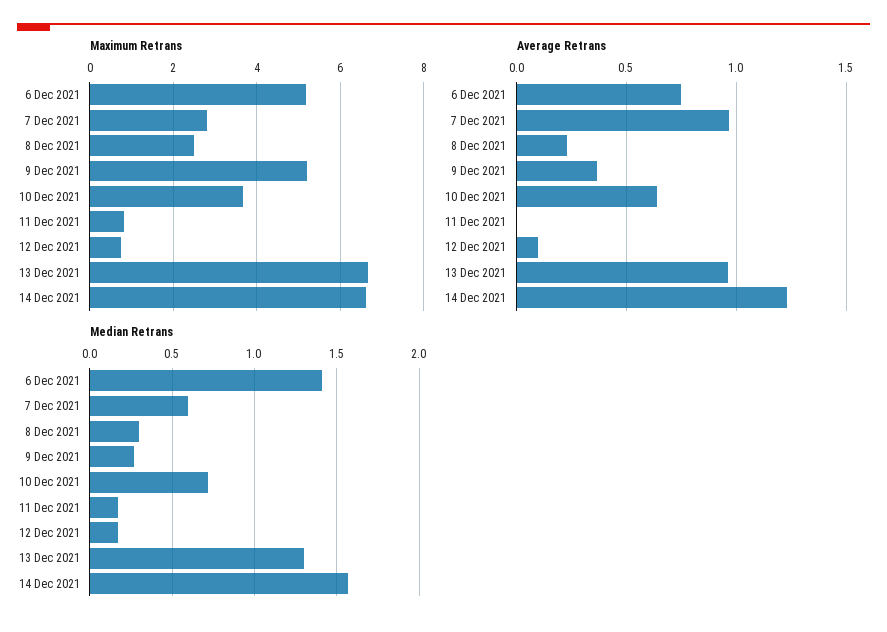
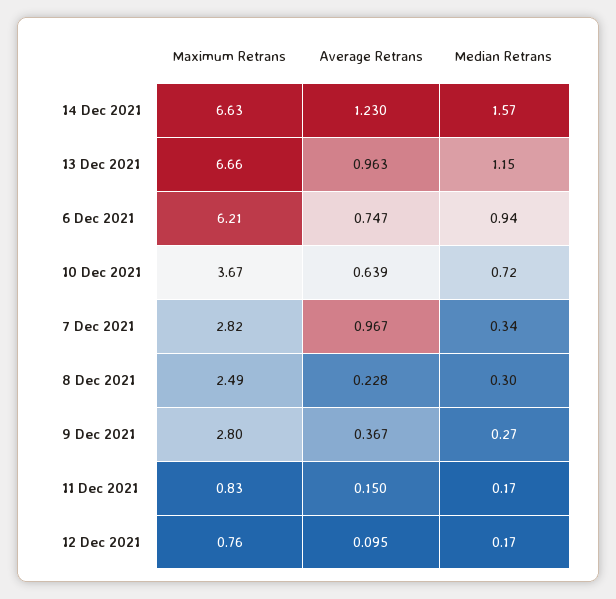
  {
    "Maximum Retrans": {
-     "6 Dec 2021": 5.2,
+     "6 Dec 2021": 6.21,
      "7 Dec 2021": 2.82,
      "8 Dec 2021": 2.49,
-     "9 Dec 2021": 5.2,
+     "9 Dec 2021": 2.8,
      "10 Dec 2021": 3.67,
      "11 Dec 2021": 0.83,
      "12 Dec 2021": 0.76,
      "13 Dec 2021": 6.66,
      "14 Dec 2021": 6.63
    },
    "Average Retrans": {
      "6 Dec 2021": 0.747,
      "7 Dec 2021": 0.967,
      "8 Dec 2021": 0.228,
      "9 Dec 2021": 0.367,
      "10 Dec 2021": 0.639,
-     "11 Dec 2021": 0,
+     "11 Dec 2021": 0.15,
      "12 Dec 2021": 0.095,
      "13 Dec 2021": 0.963,
      "14 Dec 2021": 1.23
    },
    "Median Retrans": {
-     "6 Dec 2021": 1.4,
+     "6 Dec 2021": 0.94,
-     "7 Dec 2021": 0.6,
+     "7 Dec 2021": 0.34,
      "8 Dec 2021": 0.3,
      "9 Dec 2021": 0.27,
      "10 Dec 2021": 0.72,
      "11 Dec 2021": 0.17,
      "12 Dec 2021": 0.17,
-     "13 Dec 2021": 1.3,
+     "13 Dec 2021": 1.15,
      "14 Dec 2021": 1.57
    }
  }

